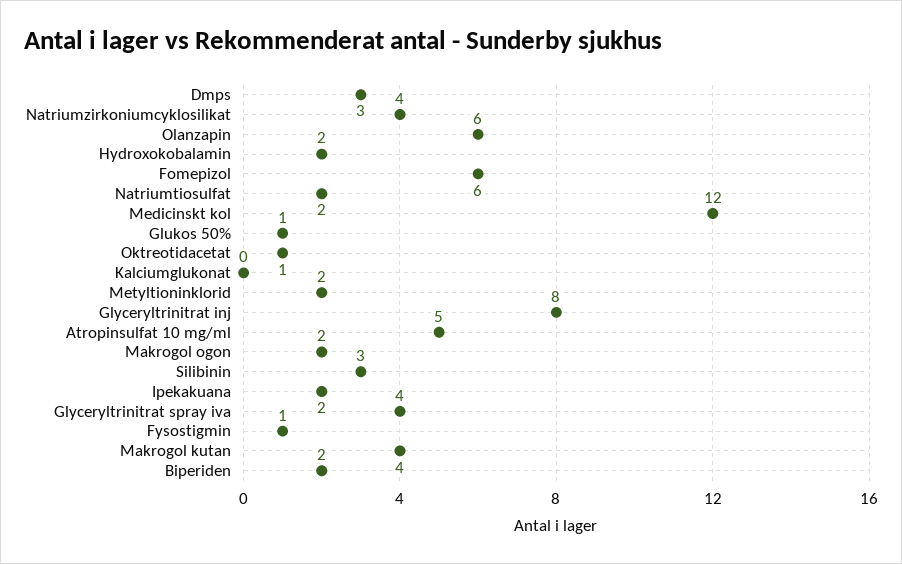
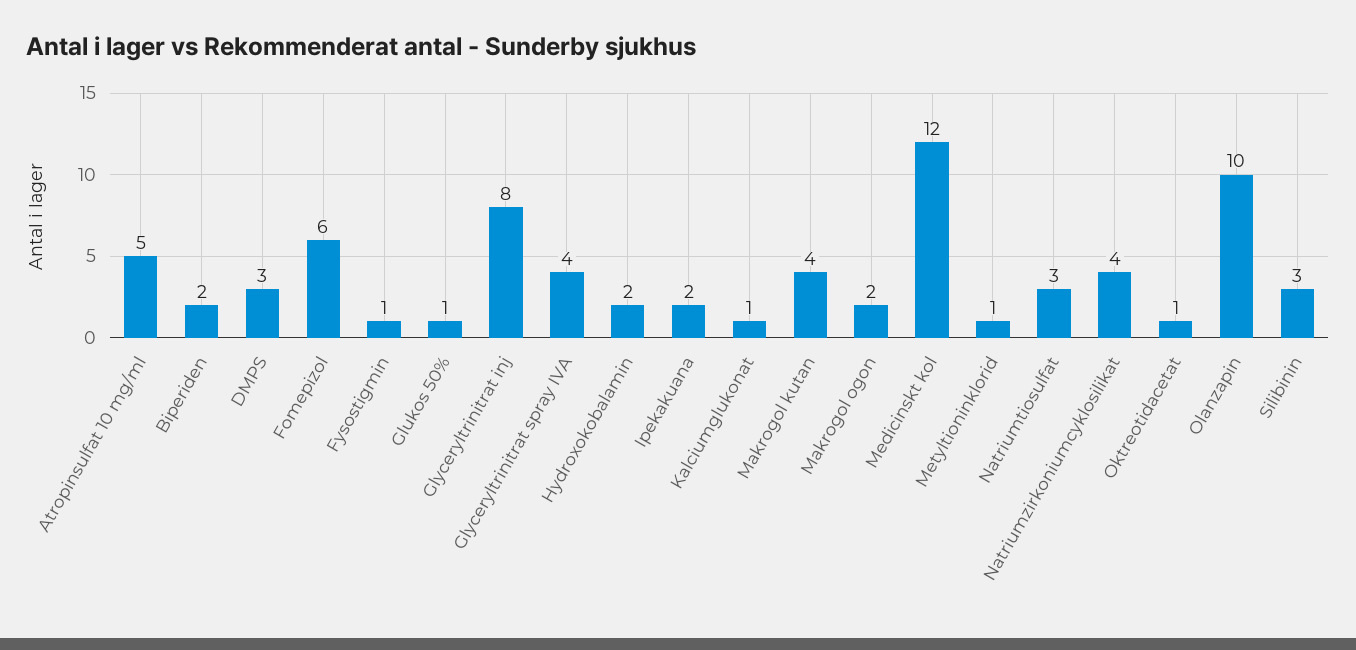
  {
    "Dmps": 3,
    "Natriumzirkoniumcyklosilikat": 4,
-   "Olanzapin": 6,
+   "Olanzapin": 10,
    "Hydroxokobalamin": 2,
    "Fomepizol": 6,
-   "Natriumtiosulfat": 2,
+   "Natriumtiosulfat": 3,
    "Medicinskt kol": 12,
    "Glukos 50%": 1,
    "Oktreotidacetat": 1,
-   "Kalciumglukonat": 0,
+   "Kalciumglukonat": 1,
-   "Metyltioninklorid": 2,
+   "Metyltioninklorid": 1,
    "Glyceryltrinitrat inj": 8,
    "Atropinsulfat 10 mg/ml": 5,
    "Makrogol ogon": 2,
    "Silibinin": 3,
    "Ipekakuana": 2,
    "Glyceryltrinitrat spray iva": 4,
    "Fysostigmin": 1,
    "Makrogol kutan": 4,
    "Biperiden": 2
  }

